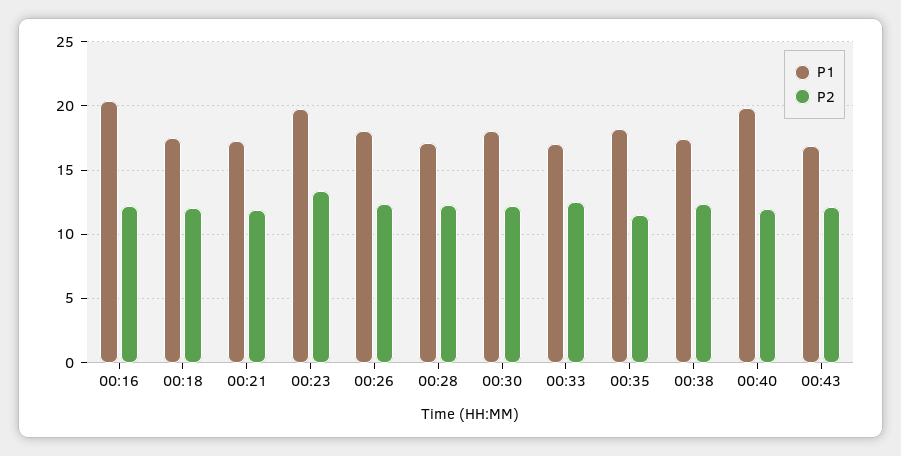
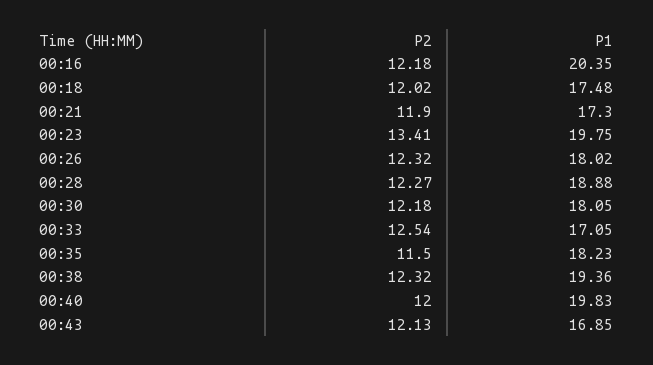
  {
    "P1": {
      "00:16": 20.35,
      "00:18": 17.48,
      "00:21": 17.3,
      "00:23": 19.75,
      "00:26": 18.02,
-     "00:28": 17,
+     "00:28": 18.88,
      "00:30": 18.05,
      "00:33": 17.05,
      "00:35": 18.23,
-     "00:38": 17.5,
+     "00:38": 19.36,
      "00:40": 19.83,
      "00:43": 16.85
    },
    "P2": {
      "00:16": 12.18,
      "00:18": 12.02,
      "00:21": 11.9,
      "00:23": 13.41,
      "00:26": 12.32,
      "00:28": 12.27,
      "00:30": 12.18,
      "00:33": 12.54,
      "00:35": 11.5,
      "00:38": 12.32,
      "00:40": 12,
      "00:43": 12.13
    }
  }

